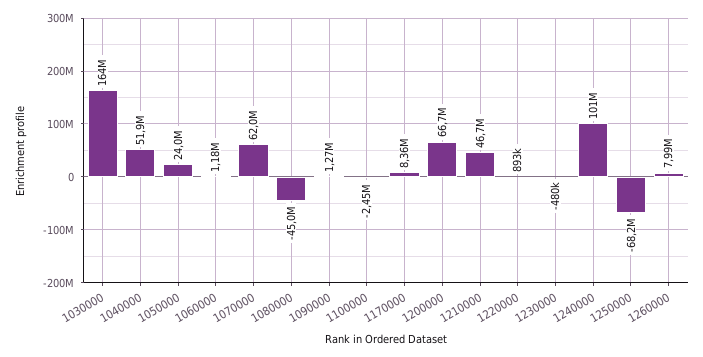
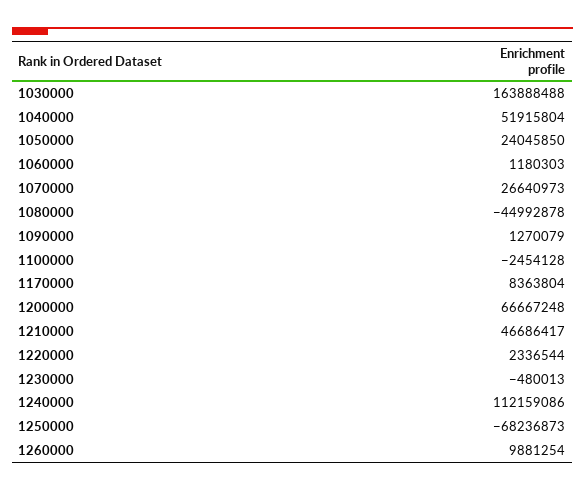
  {
    "1030000": 163888488,
    "1040000": 51915804,
    "1050000": 24045850,
    "1060000": 1180303,
-   "1070000": 62000000,
+   "1070000": 26640973,
    "1080000": -44992878,
    "1090000": 1270079,
    "1100000": -2454128,
    "1170000": 8363804,
    "1200000": 66667248,
    "1210000": 46686417,
-   "1220000": 893000,
+   "1220000": 2336544,
    "1230000": -480013,
-   "1240000": 101000000,
+   "1240000": 112159086,
    "1250000": -68236873,
-   "1260000": 7990000
+   "1260000": 9881254
  }

